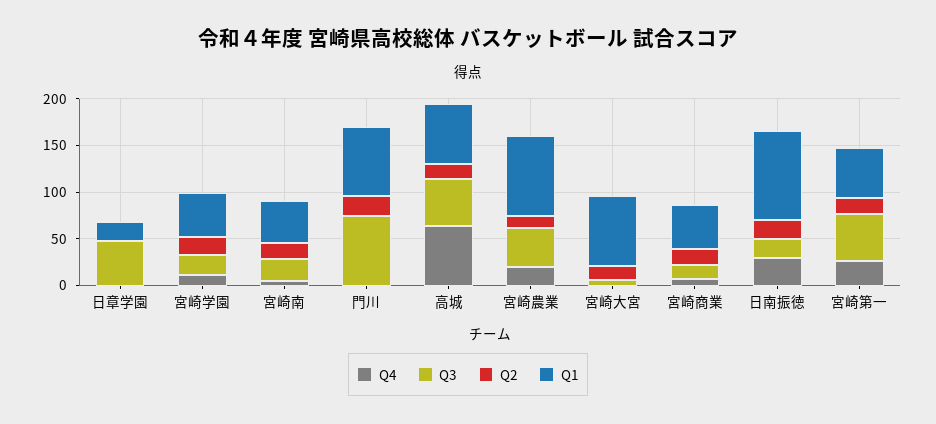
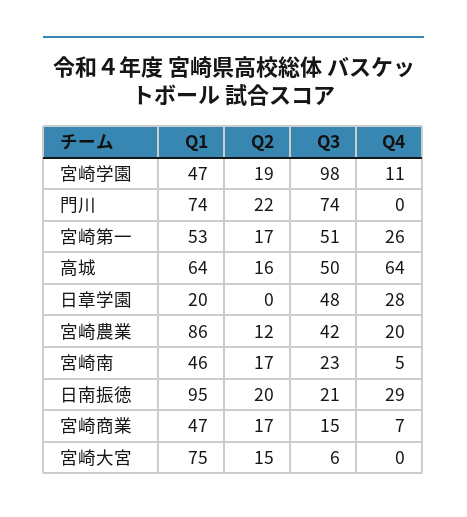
  {
    "Q4": {
-     "日章学園": 0,
+     "日章学園": 28,
      "宮崎学園": 11,
      "宮崎南": 5,
      "門川": 0,
      "高城": 64,
      "宮崎農業": 20,
      "宮崎大宮": 0,
      "宮崎商業": 7,
      "日南振徳": 29,
      "宮崎第一": 26
    },
    "Q3": {
      "日章学園": 48,
-     "宮崎学園": 20,
+     "宮崎学園": 98,
      "宮崎南": 23,
      "門川": 74,
      "高城": 50,
      "宮崎農業": 42,
      "宮崎大宮": 6,
      "宮崎商業": 15,
      "日南振徳": 21,
      "宮崎第一": 51
    },
    "Q2": {
      "日章学園": 0,
      "宮崎学園": 19,
      "宮崎南": 17,
      "門川": 22,
      "高城": 16,
      "宮崎農業": 12,
      "宮崎大宮": 15,
      "宮崎商業": 17,
      "日南振徳": 20,
      "宮崎第一": 17
    },
    "Q1": {
      "日章学園": 20,
      "宮崎学園": 47,
      "宮崎南": 46,
      "門川": 74,
      "高城": 64,
      "宮崎農業": 86,
      "宮崎大宮": 75,
      "宮崎商業": 47,
      "日南振徳": 95,
      "宮崎第一": 53
    }
  }

